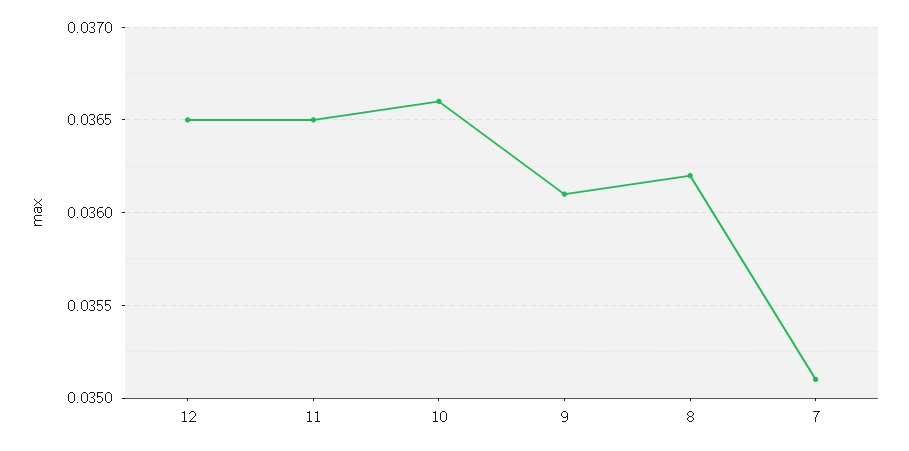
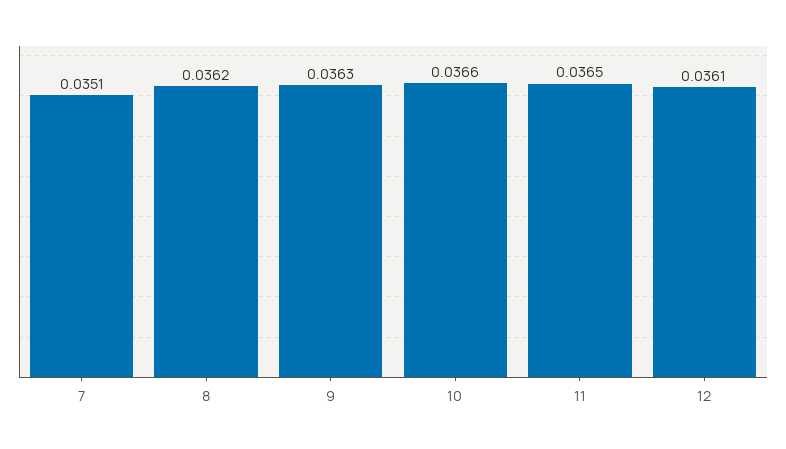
  {
-   "12": 0.0365,
+   "12": 0.0361,
    "11": 0.0365,
    "10": 0.0366,
-   "9": 0.0361,
+   "9": 0.0363,
    "8": 0.0362,
    "7": 0.0351
  }

